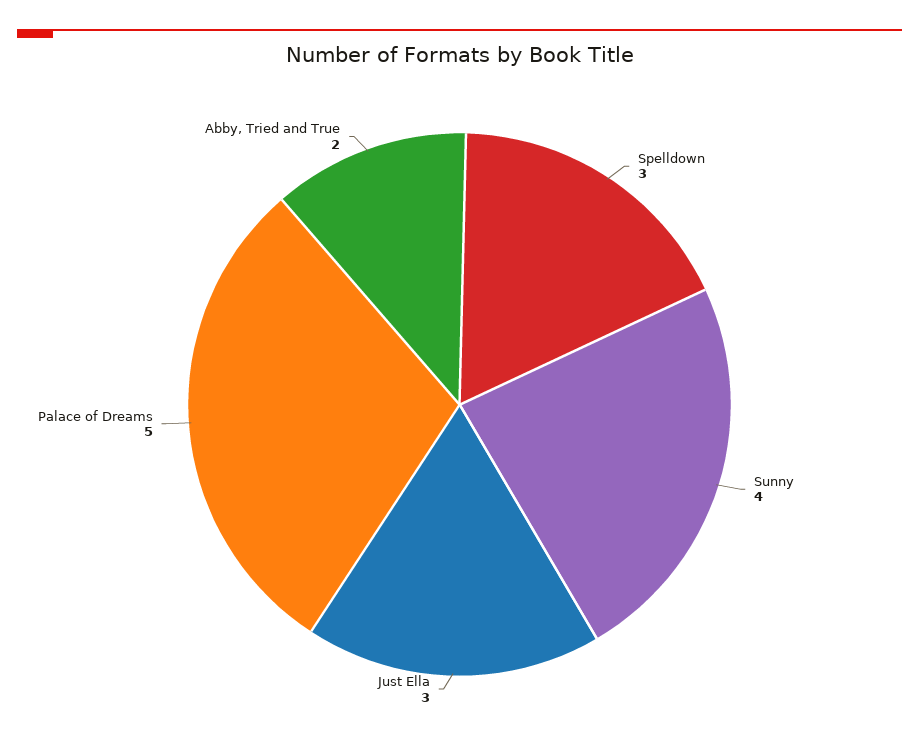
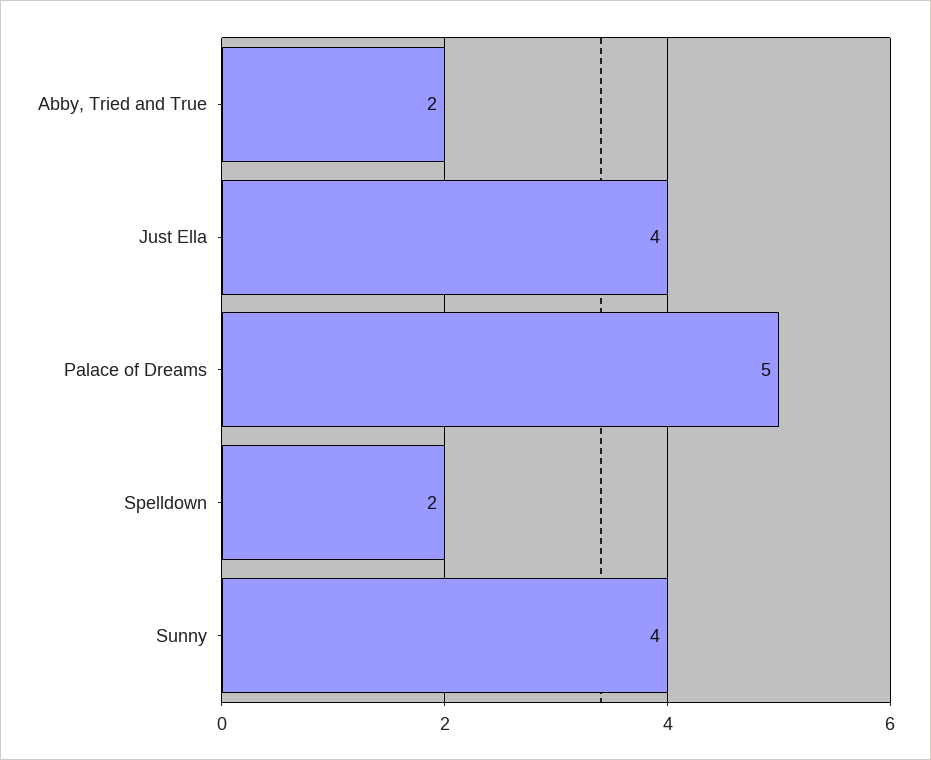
  {
-   "Spelldown": 3,
+   "Spelldown": 2,
    "Sunny": 4,
-   "Just Ella": 3,
+   "Just Ella": 4,
    "Palace of Dreams": 5,
    "Abby, Tried and True": 2
  }

